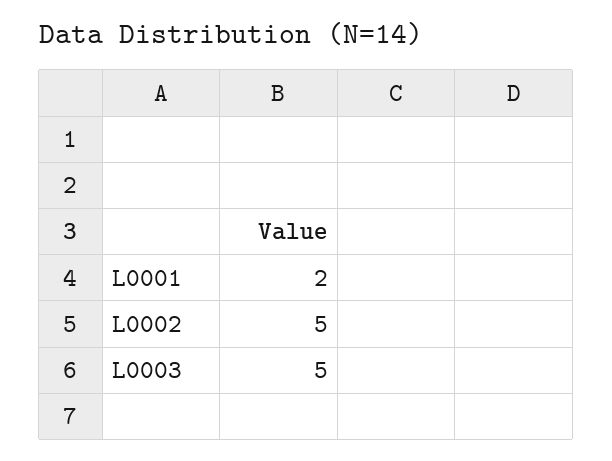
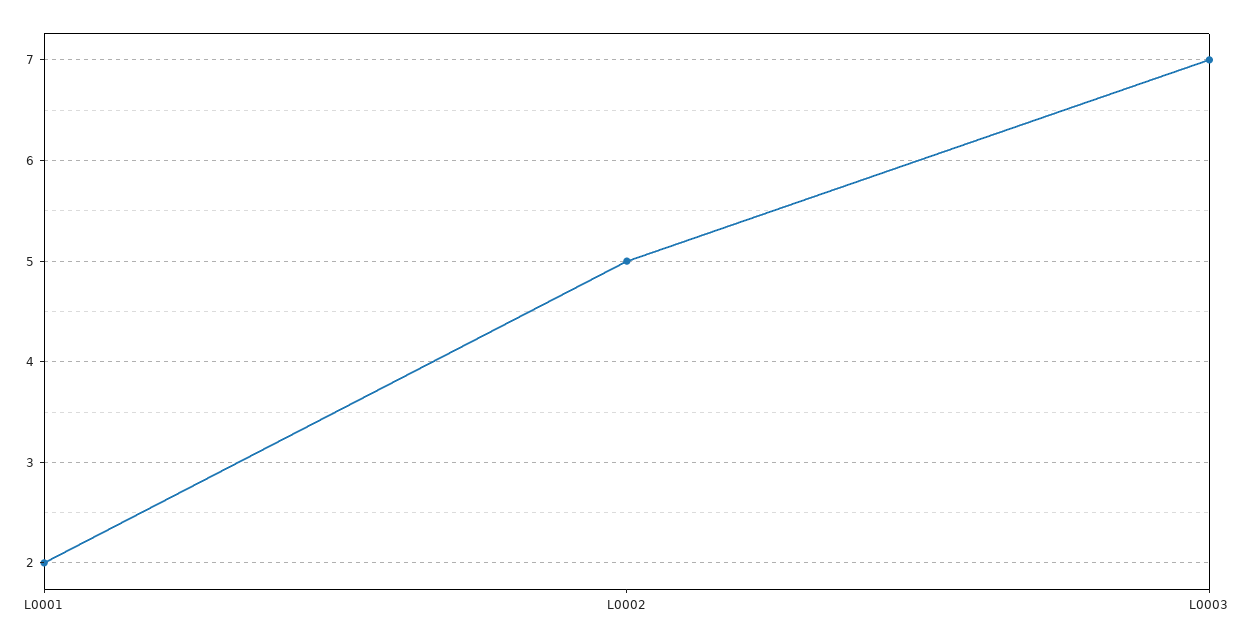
  {
    "L0001": 2,
    "L0002": 5,
-   "L0003": 5
+   "L0003": 7
  }

